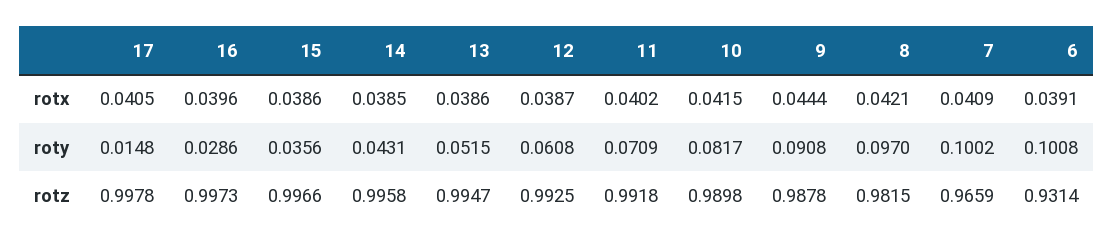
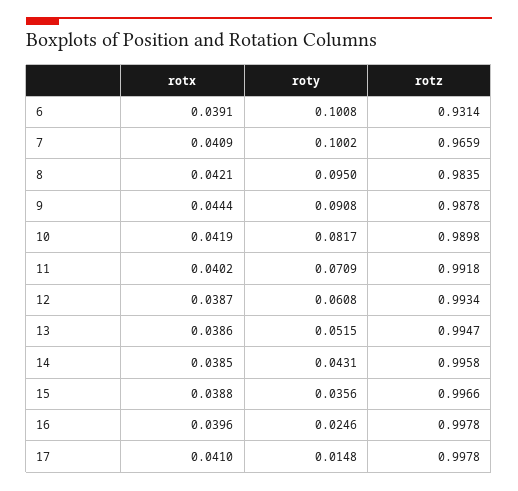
  {
    "17": {
-     "rotx": 0.0405,
+     "rotx": 0.041,
      "roty": 0.0148,
      "rotz": 0.9978
    },
    "16": {
      "rotx": 0.0396,
-     "roty": 0.0286,
+     "roty": 0.0246,
-     "rotz": 0.9973
+     "rotz": 0.9978
    },
    "15": {
-     "rotx": 0.0386,
+     "rotx": 0.0388,
      "roty": 0.0356,
      "rotz": 0.9966
    },
    "14": {
      "rotx": 0.0385,
      "roty": 0.0431,
      "rotz": 0.9958
    },
    "13": {
      "rotx": 0.0386,
      "roty": 0.0515,
      "rotz": 0.9947
    },
    "12": {
      "rotx": 0.0387,
      "roty": 0.0608,
-     "rotz": 0.9925
+     "rotz": 0.9934
    },
    "11": {
      "rotx": 0.0402,
      "roty": 0.0709,
      "rotz": 0.9918
    },
    "10": {
-     "rotx": 0.0415,
+     "rotx": 0.0419,
      "roty": 0.0817,
      "rotz": 0.9898
    },
    "9": {
      "rotx": 0.0444,
      "roty": 0.0908,
      "rotz": 0.9878
    },
    "8": {
      "rotx": 0.0421,
-     "roty": 0.097,
+     "roty": 0.095,
-     "rotz": 0.9815
+     "rotz": 0.9835
    },
    "7": {
      "rotx": 0.0409,
      "roty": 0.1002,
      "rotz": 0.9659
    },
    "6": {
      "rotx": 0.0391,
      "roty": 0.1008,
      "rotz": 0.9314
    }
  }

